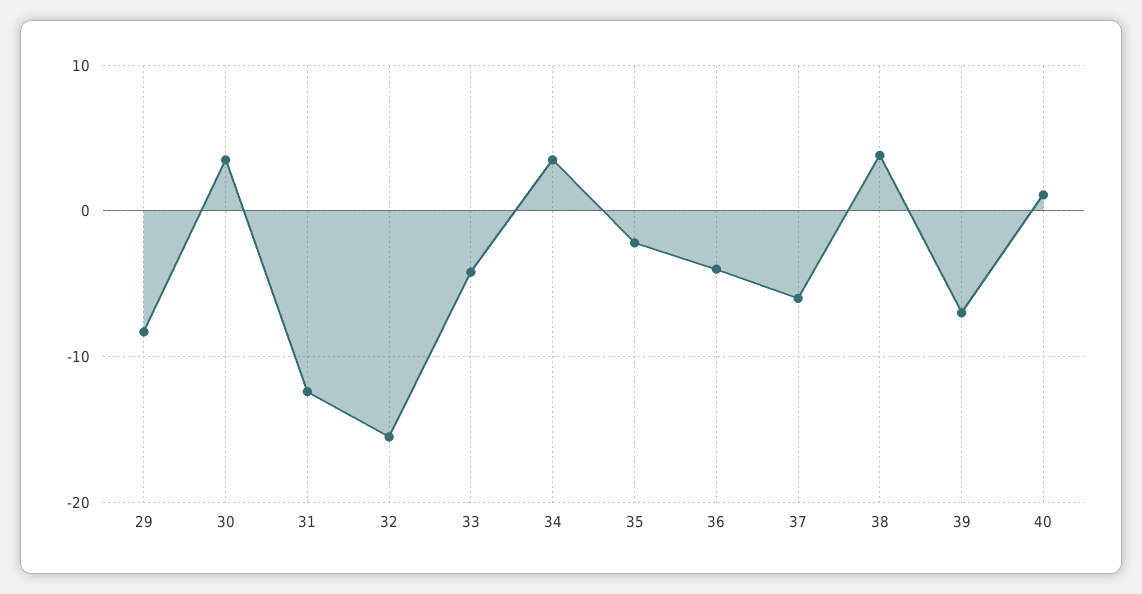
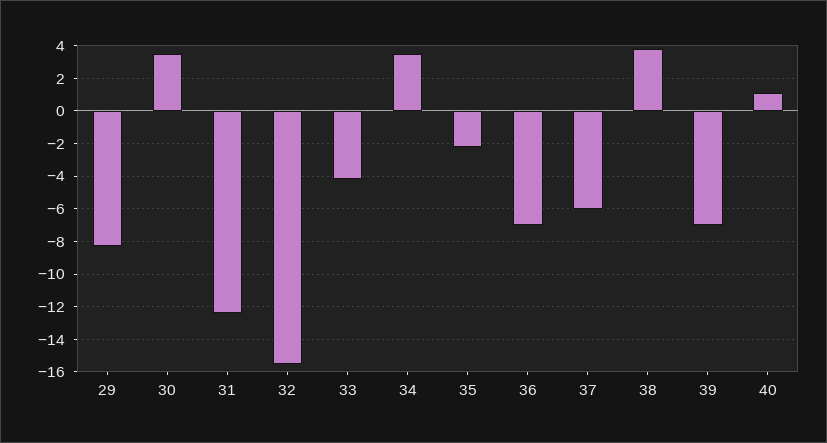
  {
    "29": -8.5,
    "30": 3.5,
    "31": -12.5,
    "32": -15.5,
    "33": -4,
    "34": 3.5,
    "35": -2,
-   "36": -4,
+   "36": -7,
    "37": -6,
    "38": 4,
    "39": -7,
    "40": 1
  }

